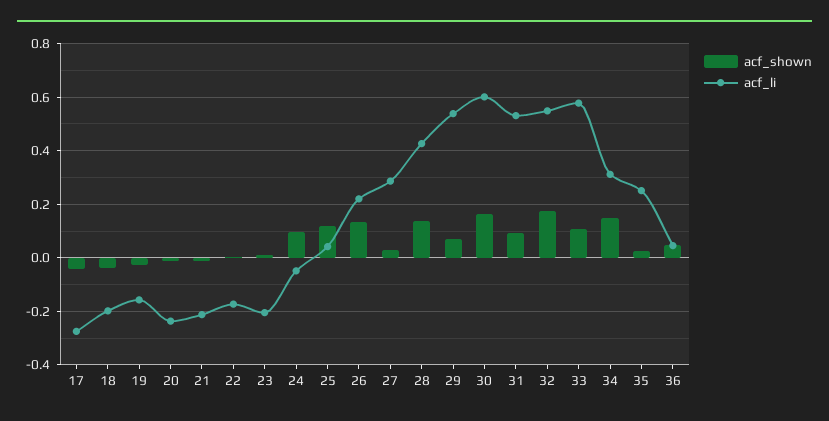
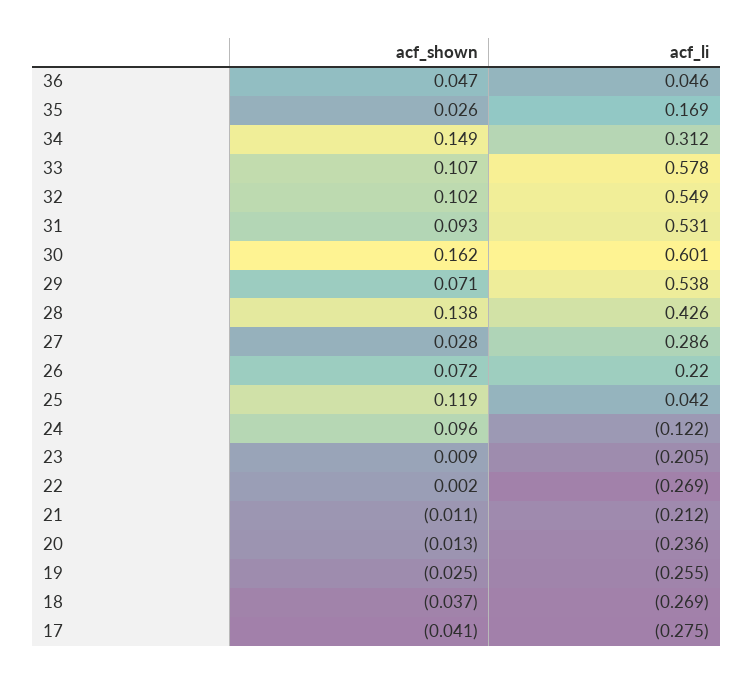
  {
    "acf_shown": {
      "17": -0.041,
      "18": -0.037,
      "19": -0.025,
      "20": -0.013,
      "21": -0.011,
      "22": 0.002,
      "23": 0.009,
      "24": 0.096,
      "25": 0.119,
-     "26": 0.125,
+     "26": 0.072,
      "27": 0.028,
      "28": 0.138,
      "29": 0.071,
      "30": 0.162,
      "31": 0.093,
-     "32": 0.175,
+     "32": 0.102,
      "33": 0.107,
      "34": 0.149,
      "35": 0.026,
      "36": 0.047
    },
    "acf_li": {
      "17": -0.275,
-     "18": -0.2,
+     "18": -0.269,
-     "19": -0.15,
+     "19": -0.255,
      "20": -0.236,
      "21": -0.212,
-     "22": -0.175,
+     "22": -0.269,
      "23": -0.205,
-     "24": -0.05,
+     "24": -0.122,
      "25": 0.042,
      "26": 0.22,
      "27": 0.286,
      "28": 0.426,
      "29": 0.538,
      "30": 0.601,
      "31": 0.531,
      "32": 0.549,
      "33": 0.578,
      "34": 0.312,
-     "35": 0.25,
+     "35": 0.169,
      "36": 0.046
    }
  }

